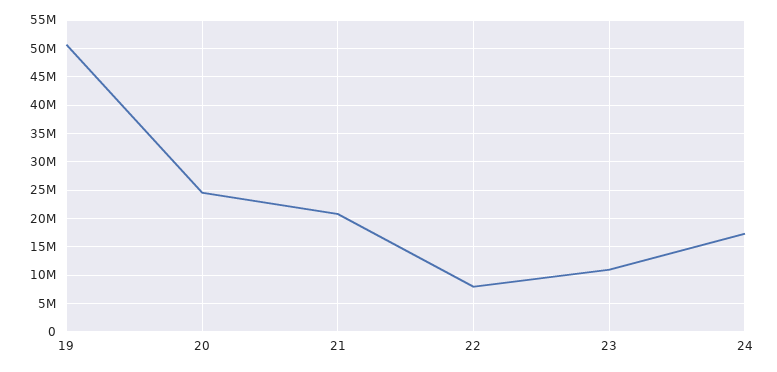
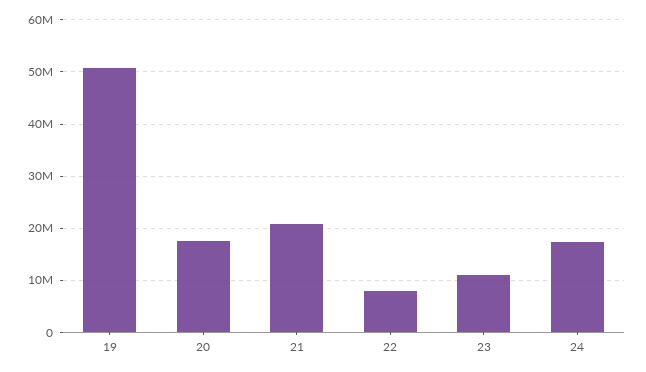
  {
    "19": 50000000,
-   "20": 25000000,
+   "20": 18000000,
    "21": 20000000,
    "22": 8000000,
    "23": 10000000,
    "24": 18000000
  }

